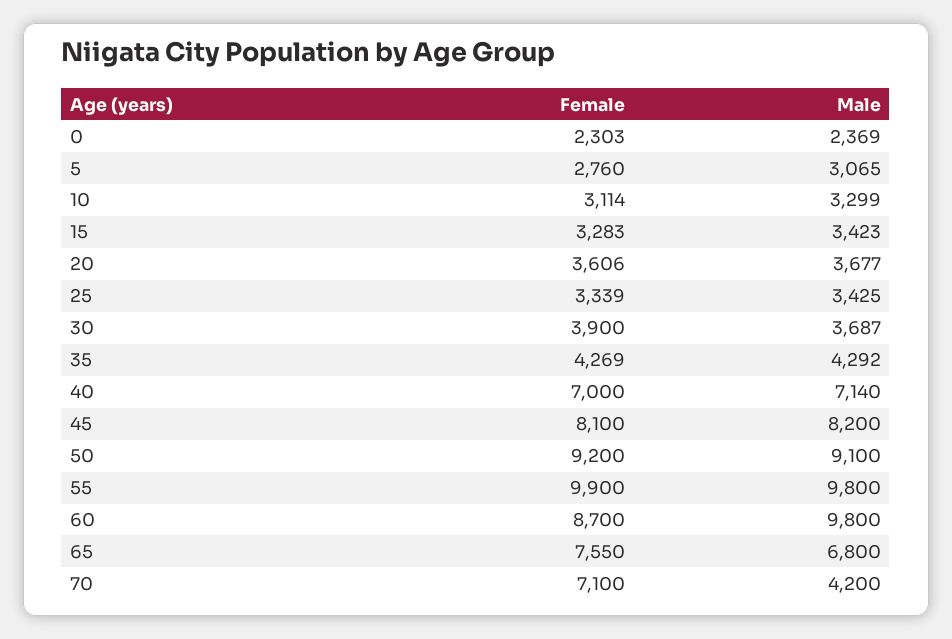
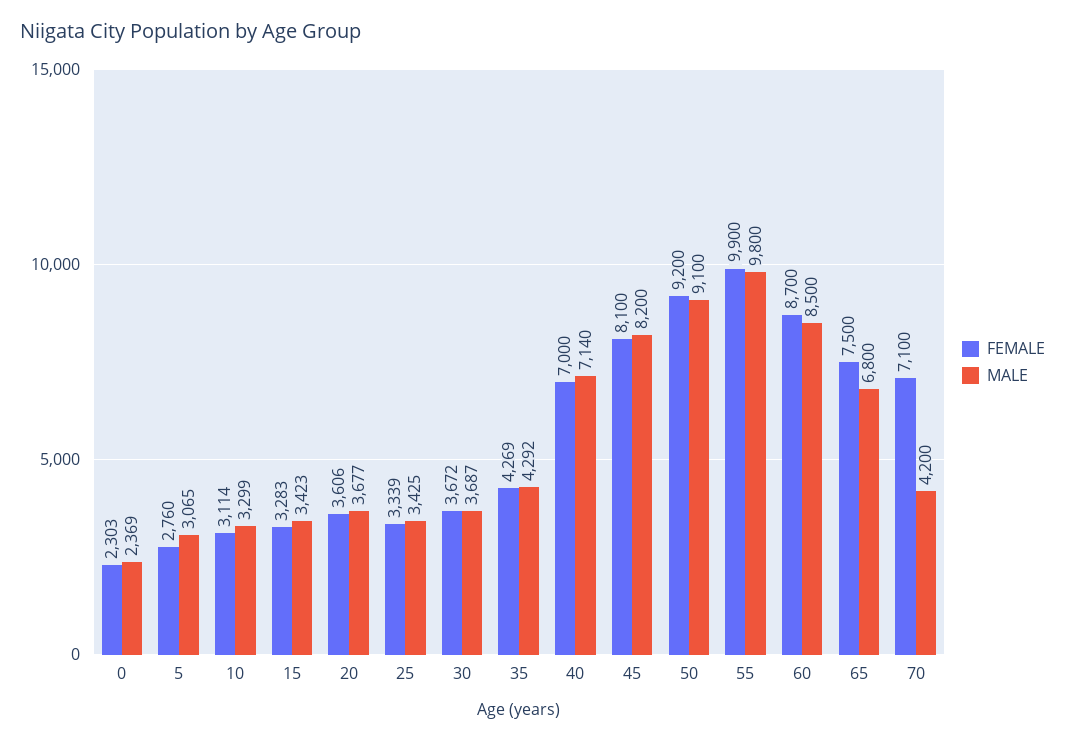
  {
    "Female": {
      "0": 2303,
      "5": 2760,
      "10": 3114,
      "15": 3283,
      "20": 3606,
      "25": 3339,
-     "30": 3900,
+     "30": 3672,
      "35": 4269,
      "40": 7000,
      "45": 8100,
      "50": 9200,
      "55": 9900,
      "60": 8700,
-     "65": 7550,
+     "65": 7500,
      "70": 7100
    },
    "Male": {
      "0": 2369,
      "5": 3065,
      "10": 3299,
      "15": 3423,
      "20": 3677,
      "25": 3425,
      "30": 3687,
      "35": 4292,
      "40": 7140,
      "45": 8200,
      "50": 9100,
      "55": 9800,
-     "60": 9800,
+     "60": 8500,
      "65": 6800,
      "70": 4200
    }
  }

